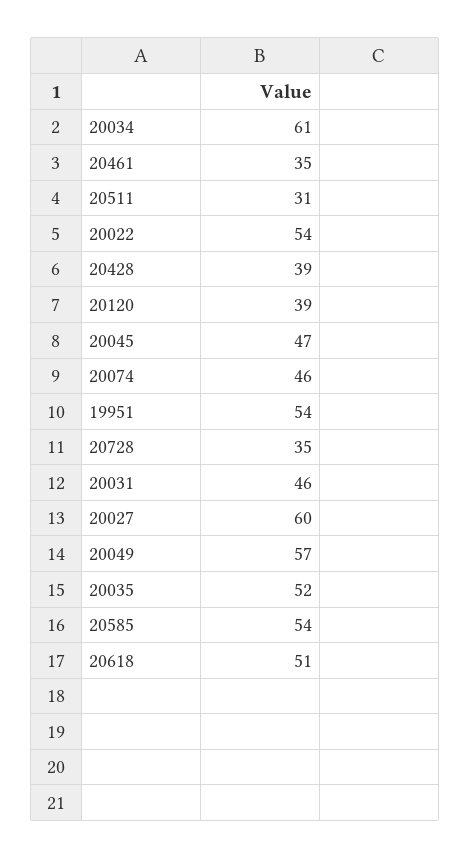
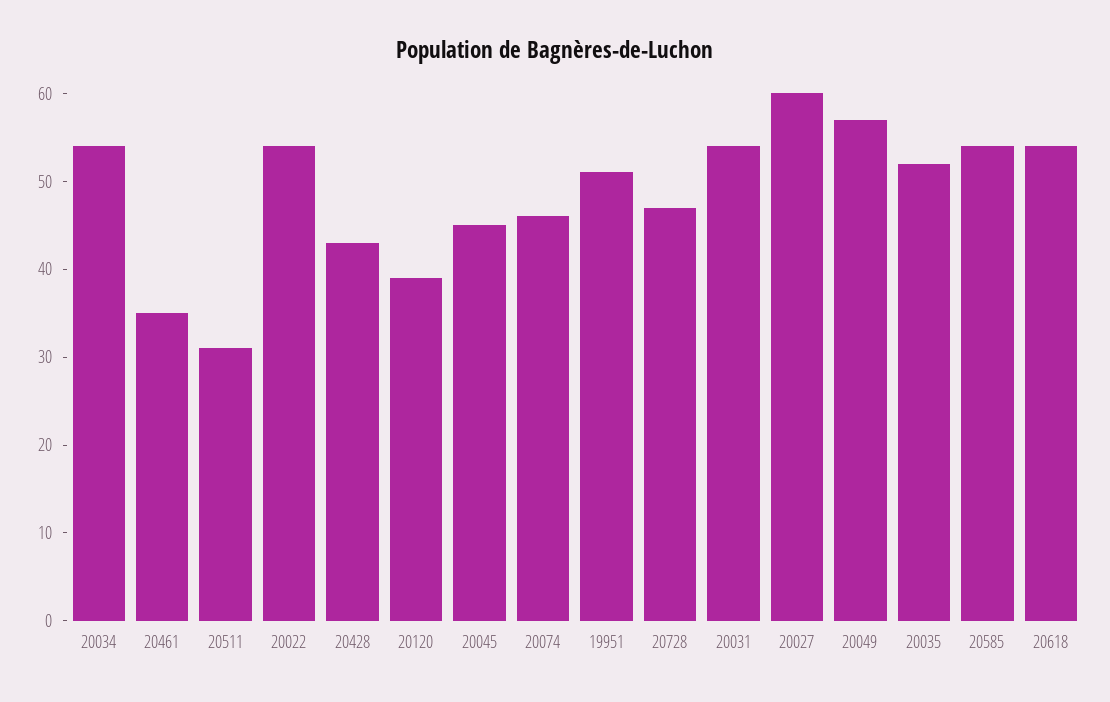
  {
-   "20034": 61,
+   "20034": 54,
    "20461": 35,
    "20511": 31,
    "20022": 54,
-   "20428": 39,
+   "20428": 43,
    "20120": 39,
-   "20045": 47,
+   "20045": 45,
    "20074": 46,
-   "19951": 54,
+   "19951": 51,
-   "20728": 35,
+   "20728": 47,
-   "20031": 46,
+   "20031": 54,
    "20027": 60,
    "20049": 57,
    "20035": 52,
    "20585": 54,
-   "20618": 51
+   "20618": 54
  }

